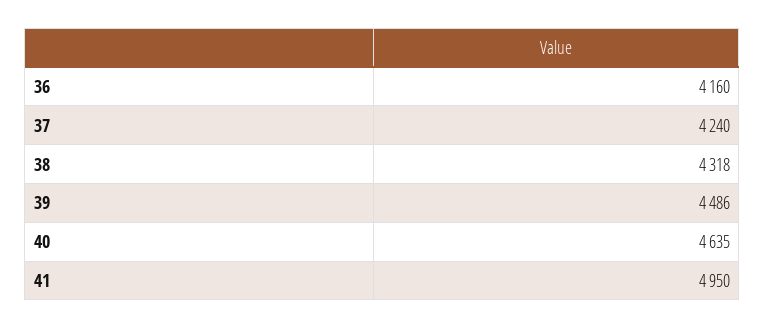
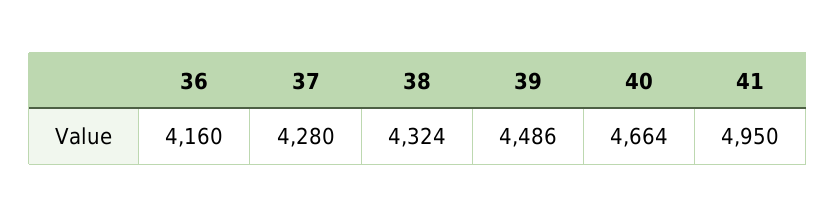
  {
    "36": 4160,
-   "37": 4240,
+   "37": 4280,
-   "38": 4318,
+   "38": 4324,
    "39": 4486,
-   "40": 4635,
+   "40": 4664,
    "41": 4950
  }

